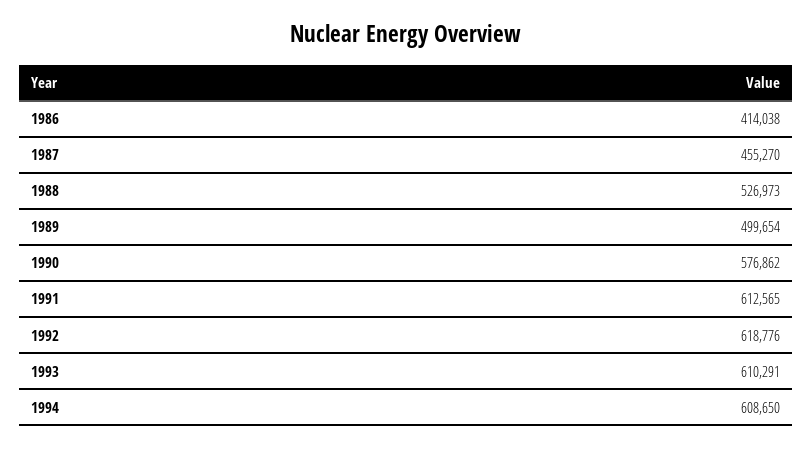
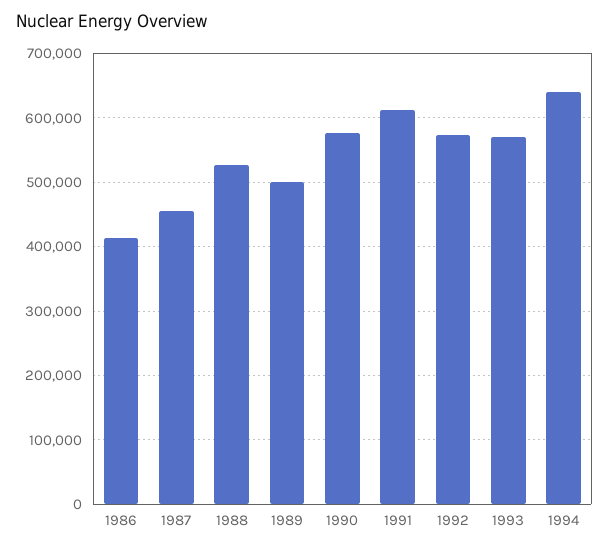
  {
    "1986": 414038,
    "1987": 455270,
    "1988": 526973,
    "1989": 499654,
    "1990": 576862,
    "1991": 612565,
-   "1992": 618776,
+   "1992": 570000,
-   "1993": 610291,
+   "1993": 570000,
-   "1994": 608650
+   "1994": 640000
  }

